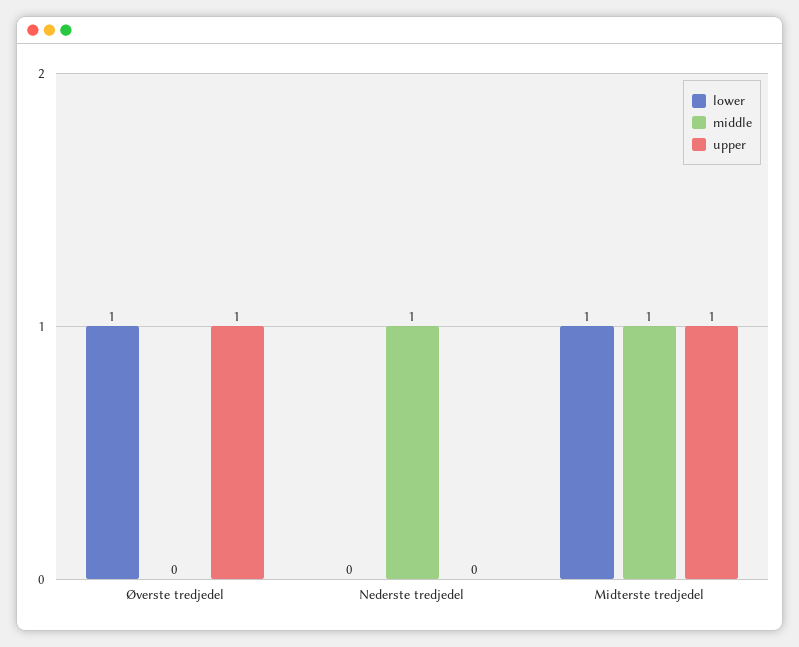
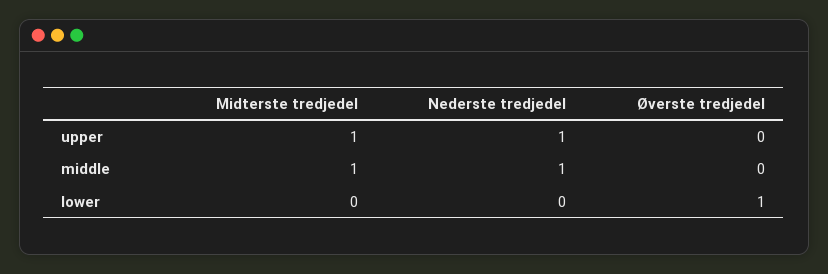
  {
    "lower": {
      "Øverste tredjedel": 1,
      "Nederste tredjedel": 0,
-     "Midterste tredjedel": 1
+     "Midterste tredjedel": 0
    },
    "middle": {
      "Øverste tredjedel": 0,
      "Nederste tredjedel": 1,
      "Midterste tredjedel": 1
    },
    "upper": {
-     "Øverste tredjedel": 1,
+     "Øverste tredjedel": 0,
-     "Nederste tredjedel": 0,
+     "Nederste tredjedel": 1,
      "Midterste tredjedel": 1
    }
  }

